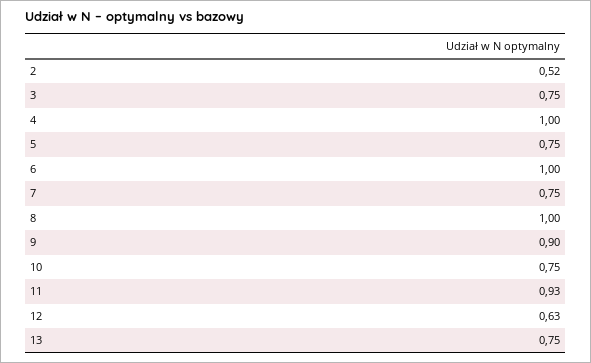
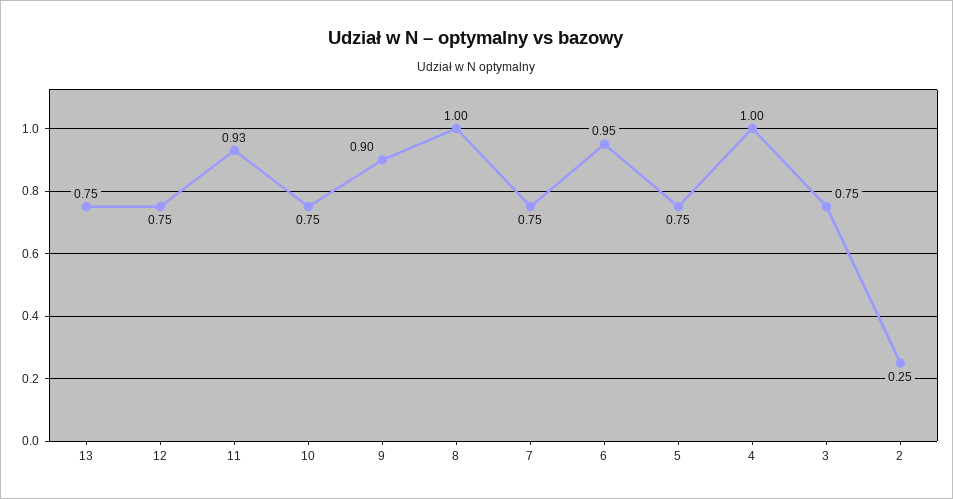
  {
-   "2": 0.52,
+   "2": 0.25,
    "3": 0.75,
    "4": 1,
    "5": 0.75,
-   "6": 1,
+   "6": 0.95,
    "7": 0.75,
    "8": 1,
    "9": 0.9,
    "10": 0.75,
    "11": 0.93,
-   "12": 0.63,
+   "12": 0.75,
    "13": 0.75
  }

